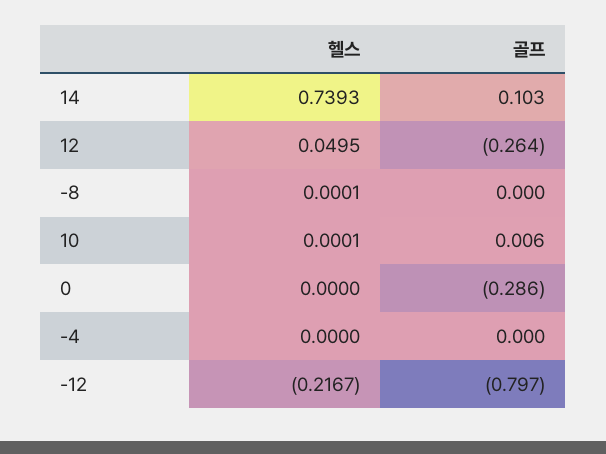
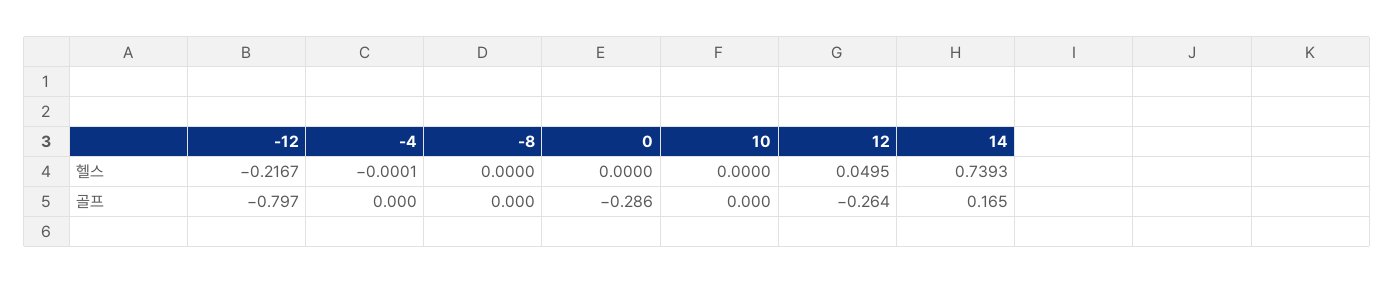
  {
    "헬스": {
      "14": 0.7393,
      "12": 0.0495,
-     "-8": 0.0001,
+     "-8": 0,
-     "10": 0.0001,
+     "10": 0,
      "0": 0,
-     "-4": 0,
+     "-4": -0.0001,
      "-12": -0.2167
    },
    "골프": {
-     "14": 0.103,
+     "14": 0.165,
      "12": -0.264,
      "-8": 0,
-     "10": 0.006,
+     "10": 0,
      "0": -0.286,
      "-4": 0,
      "-12": -0.797
    }
  }

